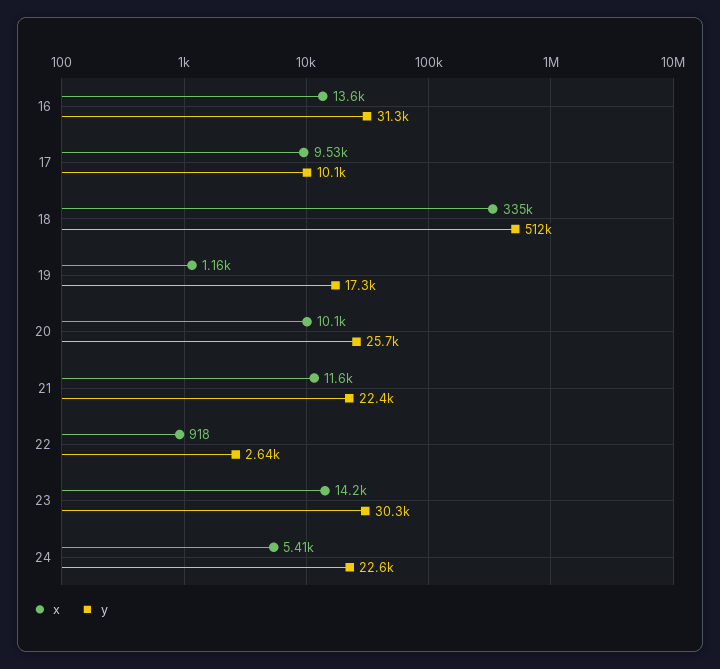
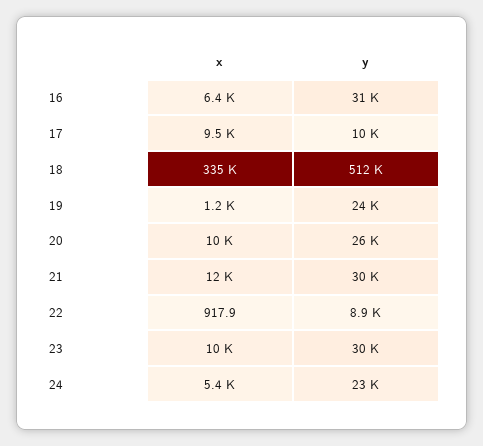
  {
    "x": {
-     "16": 13600,
+     "16": 6400,
      "17": 9530,
      "18": 335000,
      "19": 1160,
      "20": 10100,
      "21": 11600,
      "22": 917.9,
-     "23": 14200,
+     "23": 10000,
      "24": 5410
    },
    "y": {
      "16": 31300,
      "17": 10100,
      "18": 512000,
-     "19": 17300,
+     "19": 24000,
      "20": 25700,
-     "21": 22400,
+     "21": 30000,
-     "22": 2640,
+     "22": 8900,
      "23": 30300,
      "24": 22600
    }
  }

